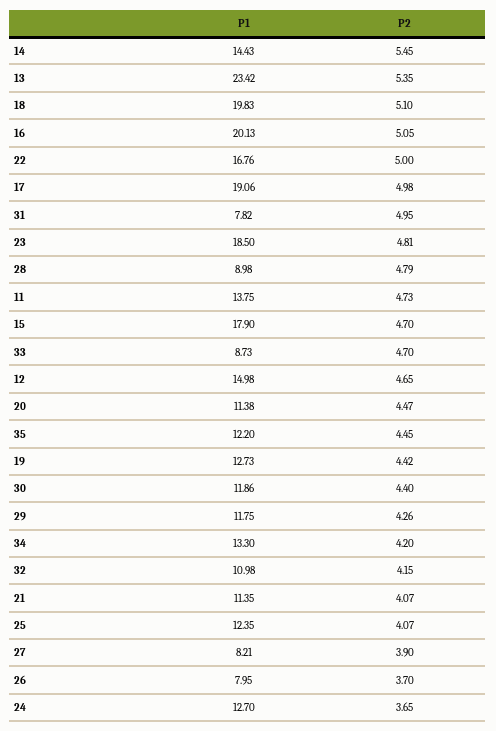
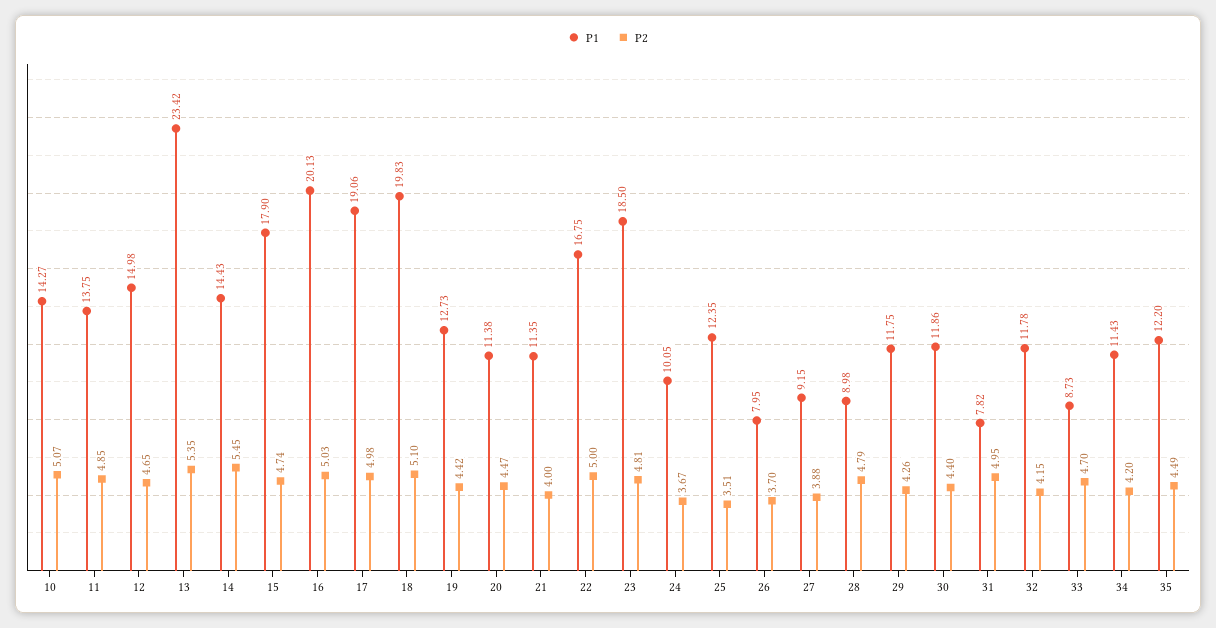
  {
    "P1": {
      "14": 14.43,
      "13": 23.42,
      "18": 19.83,
      "16": 20.13,
-     "22": 16.76,
+     "22": 16.75,
      "17": 19.06,
      "31": 7.82,
      "23": 18.5,
      "28": 8.98,
      "11": 13.75,
      "15": 17.9,
      "33": 8.73,
      "12": 14.98,
      "20": 11.38,
      "35": 12.2,
      "19": 12.73,
      "30": 11.86,
      "29": 11.75,
-     "34": 13.3,
+     "34": 11.43,
-     "32": 10.98,
+     "32": 11.78,
      "21": 11.35,
      "25": 12.35,
-     "27": 8.21,
+     "27": 9.15,
      "26": 7.95,
-     "24": 12.7
+     "24": 10.05,
+     "10": 14.27
    },
    "P2": {
      "14": 5.45,
      "13": 5.35,
      "18": 5.1,
-     "16": 5.05,
+     "16": 5.03,
      "22": 5,
      "17": 4.98,
      "31": 4.95,
      "23": 4.81,
      "28": 4.79,
-     "11": 4.73,
+     "11": 4.85,
-     "15": 4.7,
+     "15": 4.74,
      "33": 4.7,
      "12": 4.65,
      "20": 4.47,
-     "35": 4.45,
+     "35": 4.49,
      "19": 4.42,
      "30": 4.4,
      "29": 4.26,
      "34": 4.2,
      "32": 4.15,
-     "21": 4.07,
+     "21": 4,
-     "25": 4.07,
+     "25": 3.51,
-     "27": 3.9,
+     "27": 3.88,
      "26": 3.7,
-     "24": 3.65
+     "24": 3.67,
+     "10": 5.07
    }
  }

